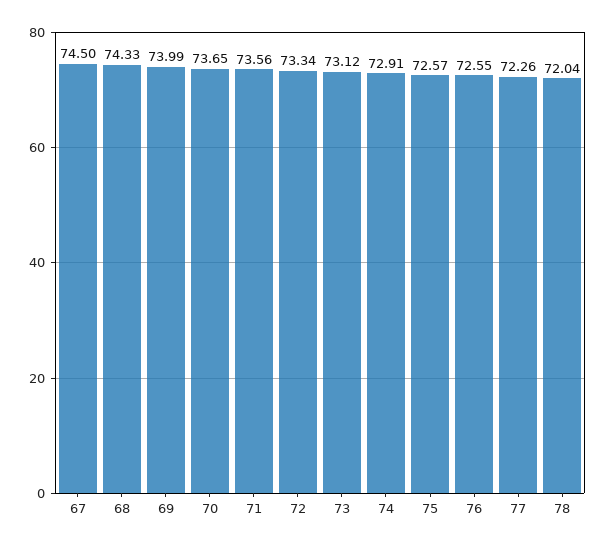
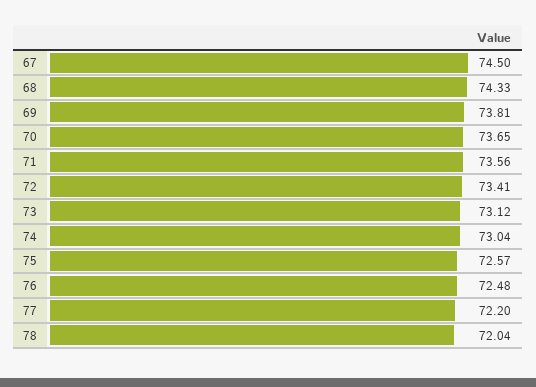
  {
    "67": 74.5,
    "68": 74.33,
-   "69": 73.99,
+   "69": 73.81,
    "70": 73.65,
    "71": 73.56,
-   "72": 73.34,
+   "72": 73.41,
    "73": 73.12,
-   "74": 72.91,
+   "74": 73.04,
    "75": 72.57,
-   "76": 72.55,
+   "76": 72.48,
-   "77": 72.26,
+   "77": 72.2,
    "78": 72.04
  }

